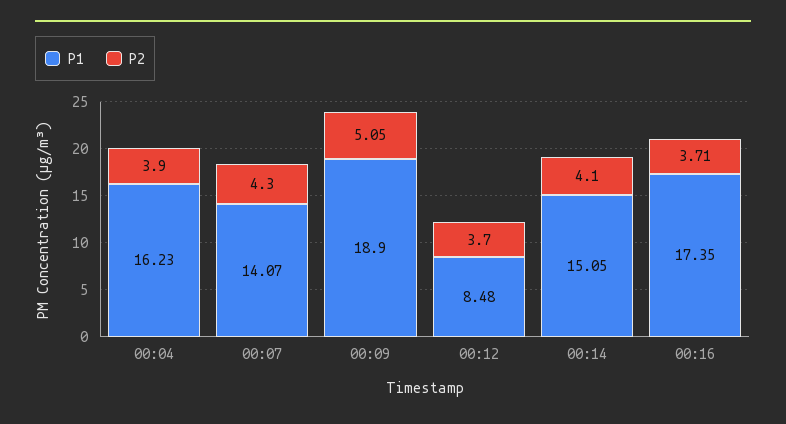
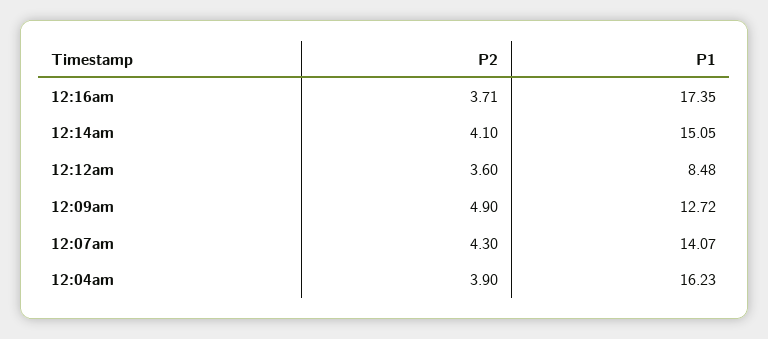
  {
    "P1": {
      "00:04": 16.23,
      "00:07": 14.07,
-     "00:09": 18.9,
+     "00:09": 12.72,
      "00:12": 8.48,
      "00:14": 15.05,
      "00:16": 17.35
    },
    "P2": {
      "00:04": 3.9,
      "00:07": 4.3,
-     "00:09": 5.05,
+     "00:09": 4.9,
-     "00:12": 3.7,
+     "00:12": 3.6,
      "00:14": 4.1,
      "00:16": 3.71
    }
  }

